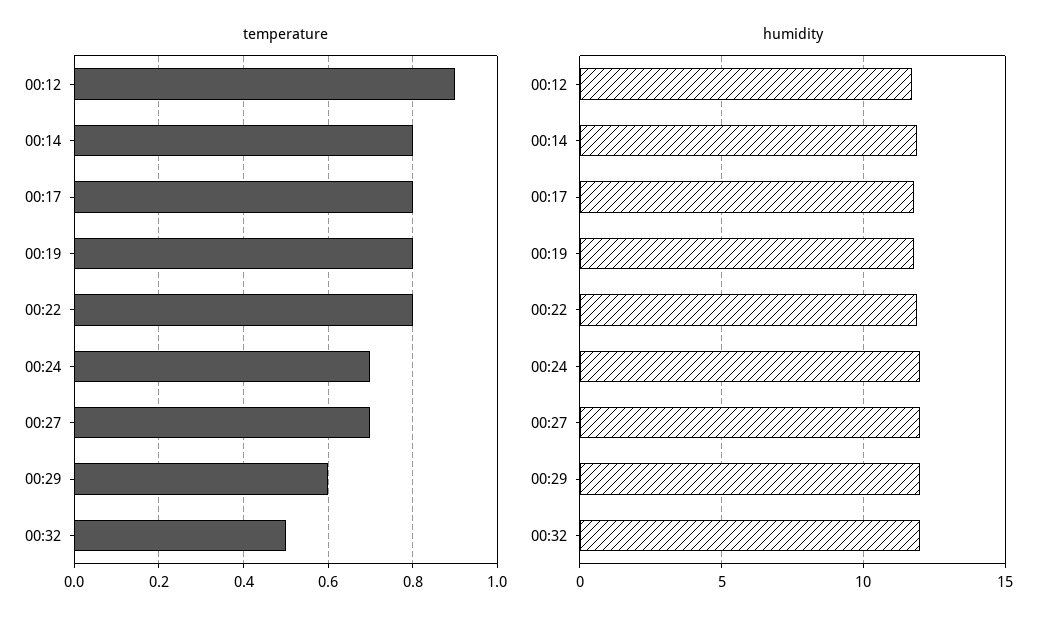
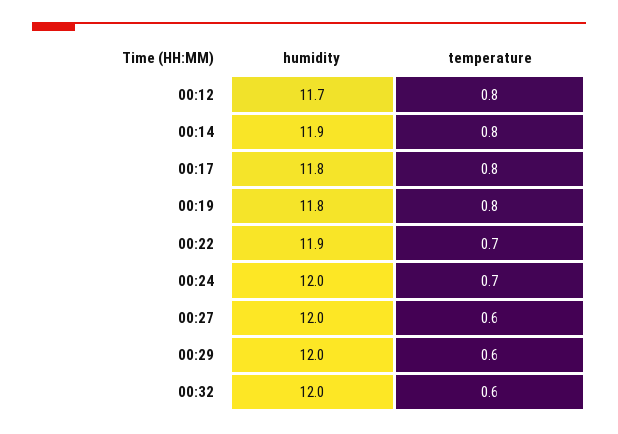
  {
    "temperature": {
-     "00:12": 0.9,
+     "00:12": 0.8,
      "00:14": 0.8,
      "00:17": 0.8,
      "00:19": 0.8,
-     "00:22": 0.8,
+     "00:22": 0.7,
      "00:24": 0.7,
-     "00:27": 0.7,
+     "00:27": 0.6,
      "00:29": 0.6,
-     "00:32": 0.5
+     "00:32": 0.6
    },
    "humidity": {
      "00:12": 11.7,
      "00:14": 11.9,
      "00:17": 11.8,
      "00:19": 11.8,
      "00:22": 11.9,
      "00:24": 12,
      "00:27": 12,
      "00:29": 12,
      "00:32": 12
    }
  }

